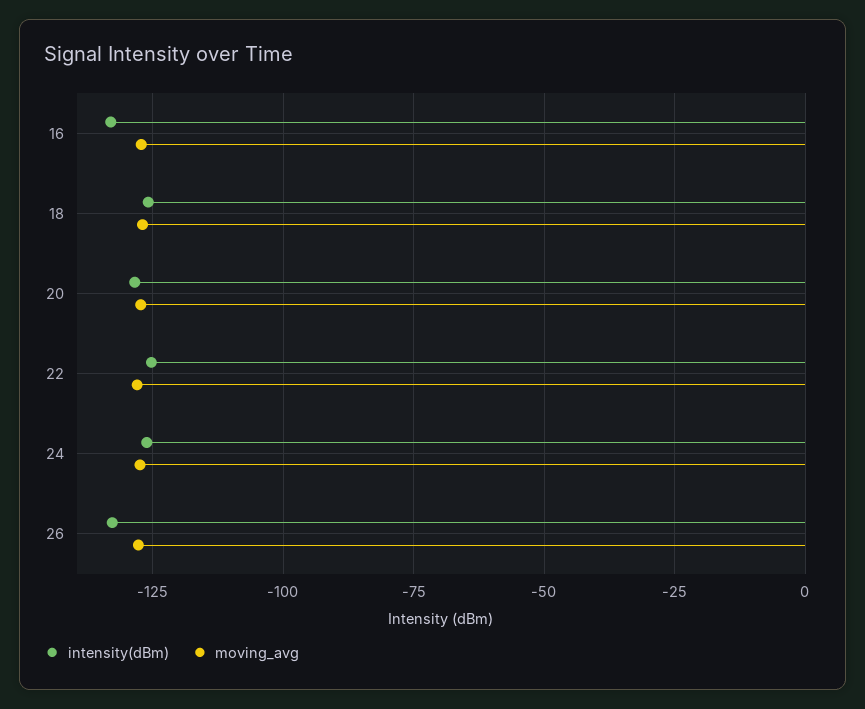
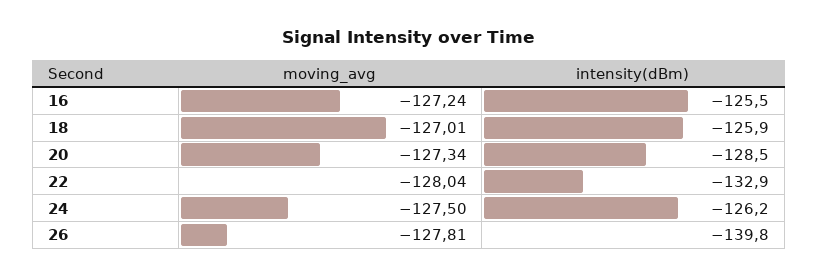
  {
    "intensity(dBm)": {
-     "16": -132.5,
+     "16": -125.5,
      "18": -125.9,
      "20": -128.5,
-     "22": -125,
+     "22": -132.9,
      "24": -126.2,
-     "26": -132.5
+     "26": -139.8
    },
    "moving_avg": {
      "16": -127.24,
      "18": -127.01,
      "20": -127.34,
      "22": -128.04,
      "24": -127.5,
      "26": -127.81
    }
  }

